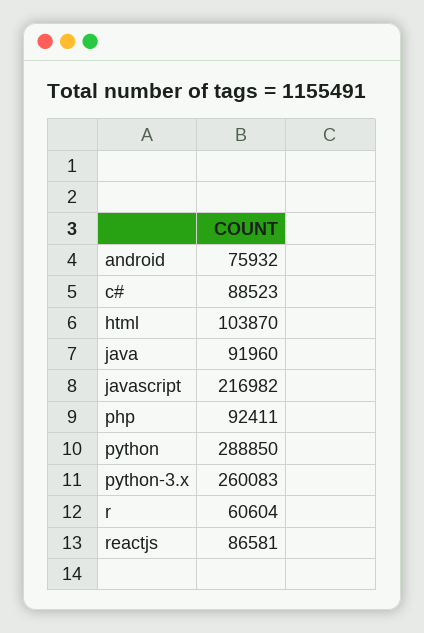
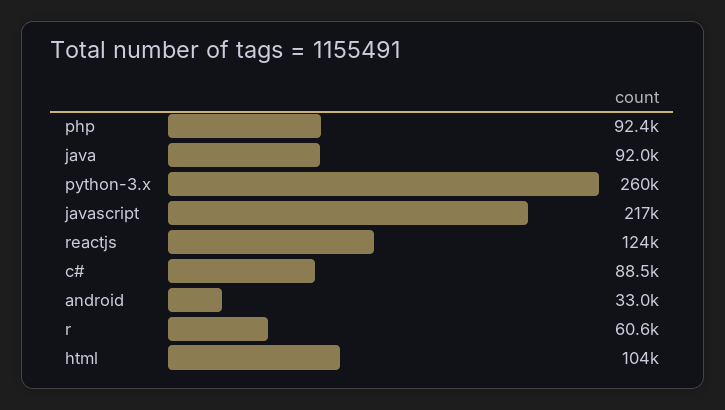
  {
-   "android": 75932,
+   "android": 33000,
    "c#": 88523,
    "html": 103870,
    "java": 91960,
    "javascript": 216982,
    "php": 92411,
-   "python": 288850,
    "python-3.x": 260083,
    "r": 60604,
-   "reactjs": 86581
+   "reactjs": 124000
  }

